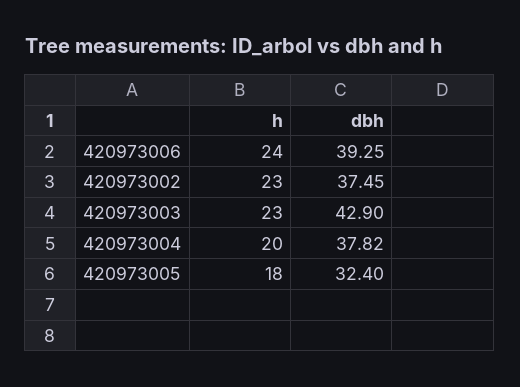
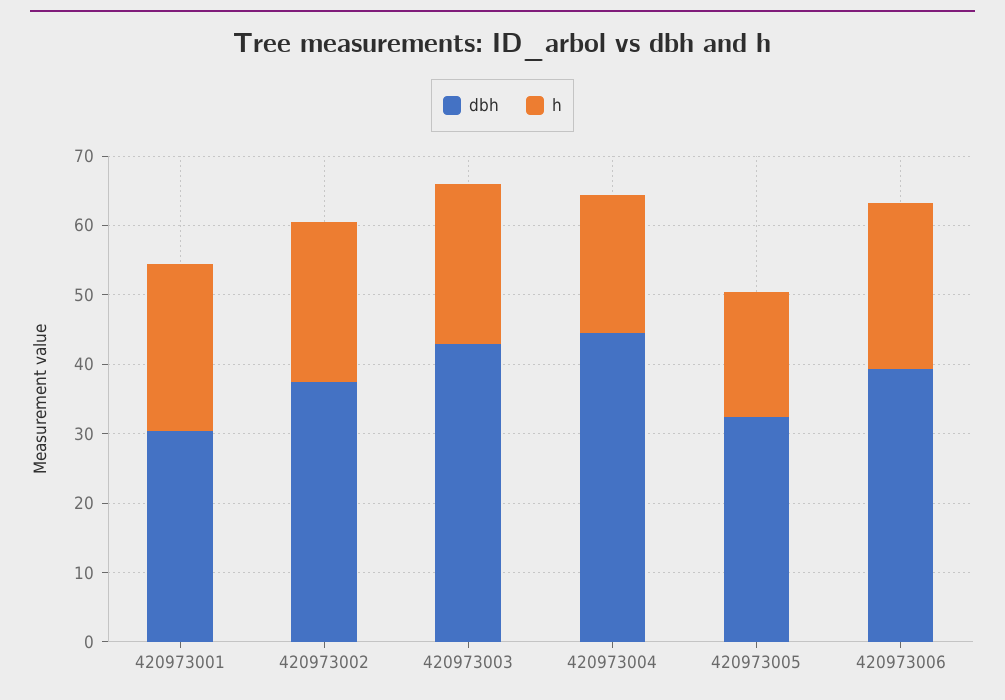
  {
    "h": {
      "420973006": 24,
      "420973002": 23,
      "420973003": 23,
      "420973004": 20,
-     "420973005": 18
+     "420973005": 18,
+     "420973001": 24
    },
    "dbh": {
      "420973006": 39.25,
      "420973002": 37.45,
      "420973003": 42.9,
-     "420973004": 37.82,
+     "420973004": 44,
-     "420973005": 32.4
+     "420973005": 32.4,
+     "420973001": 30
    }
  }

